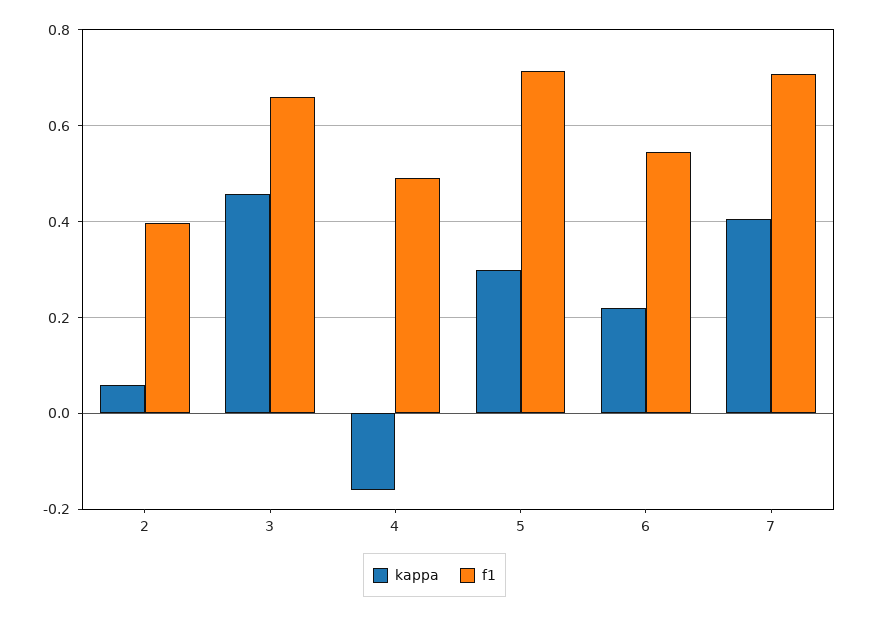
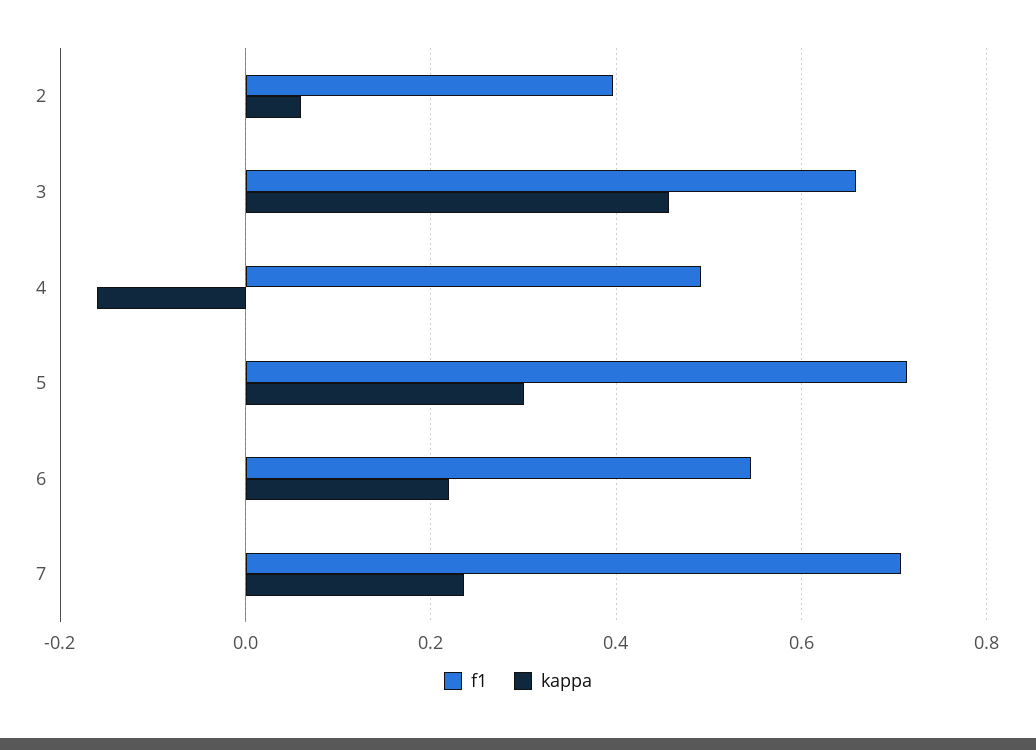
  {
    "kappa": {
      "2": 0.06,
      "3": 0.46,
      "4": -0.16,
      "5": 0.3,
      "6": 0.22,
-     "7": 0.4
+     "7": 0.24
    },
    "f1": {
      "2": 0.4,
      "3": 0.66,
      "4": 0.5,
      "5": 0.72,
      "6": 0.54,
      "7": 0.7
    }
  }

